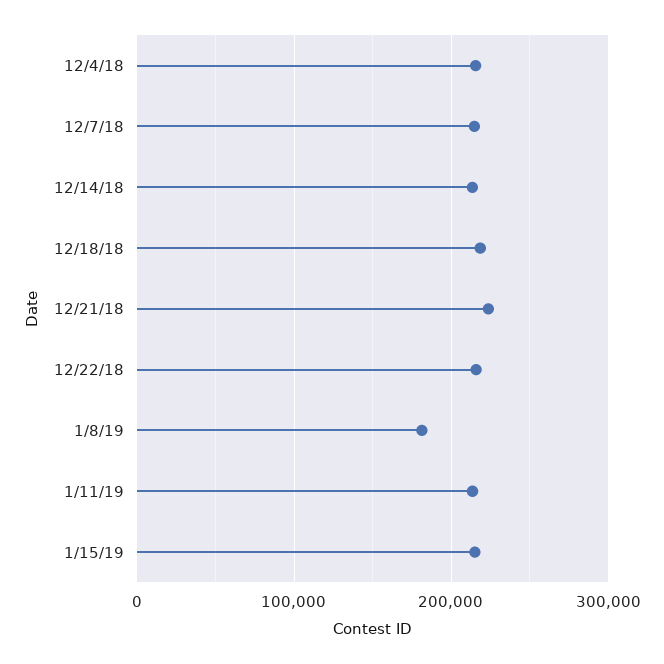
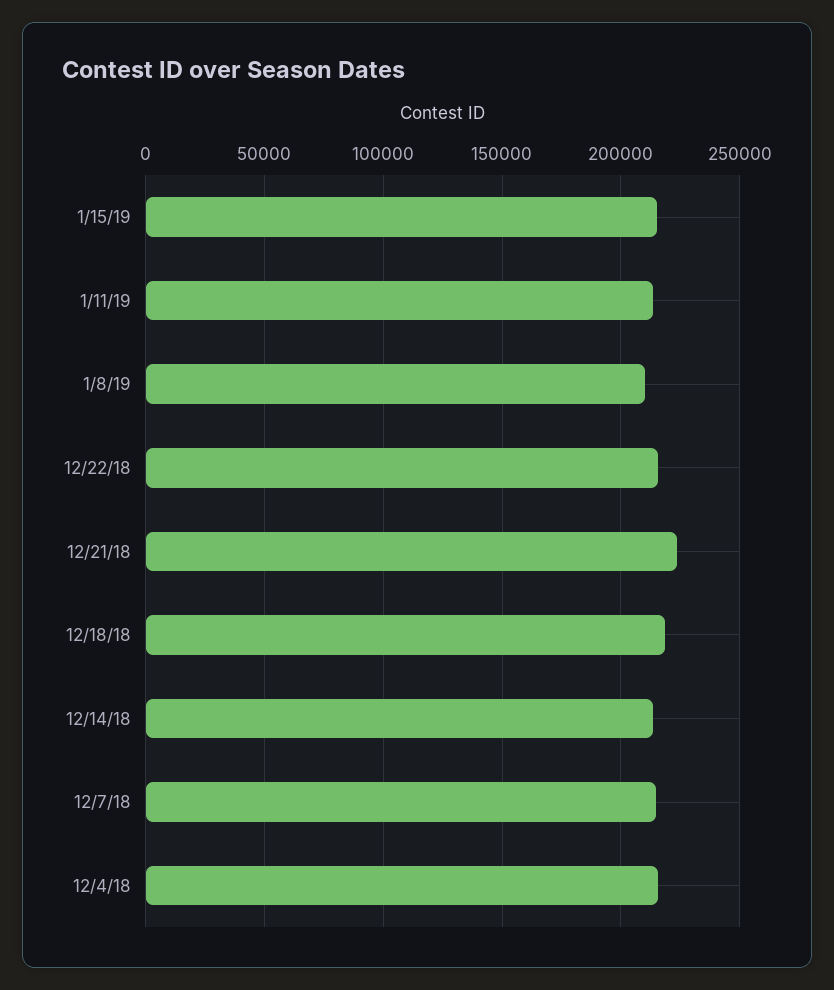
  {
    "12/4/18": 215000,
    "12/7/18": 215000,
    "12/14/18": 215000,
    "12/18/18": 220000,
    "12/21/18": 225000,
    "12/22/18": 215000,
-   "1/8/19": 180000,
+   "1/8/19": 210000,
    "1/11/19": 215000,
    "1/15/19": 215000
  }

